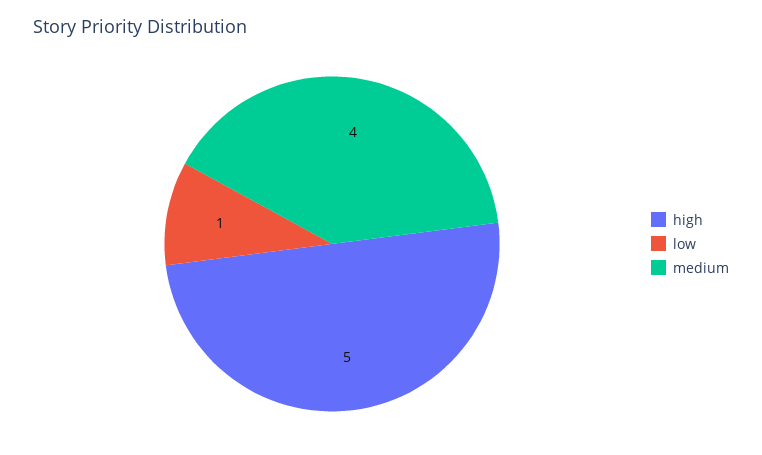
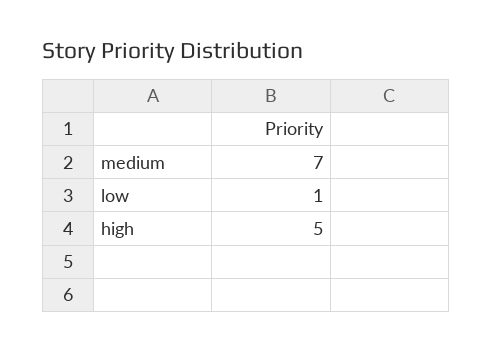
  {
    "high": 5,
    "low": 1,
-   "medium": 4
+   "medium": 7
  }

